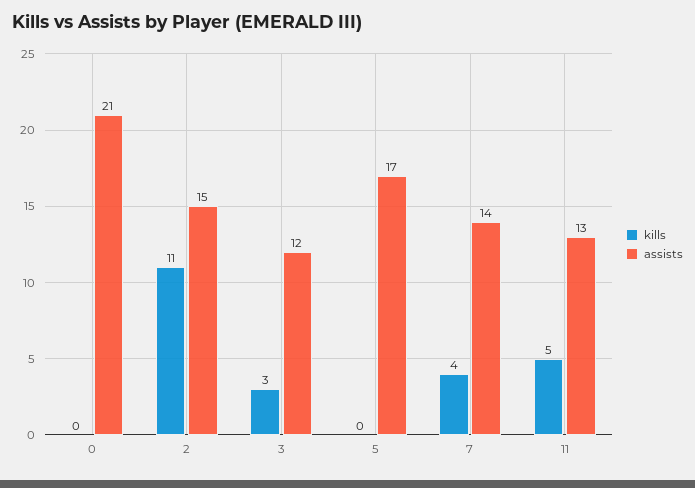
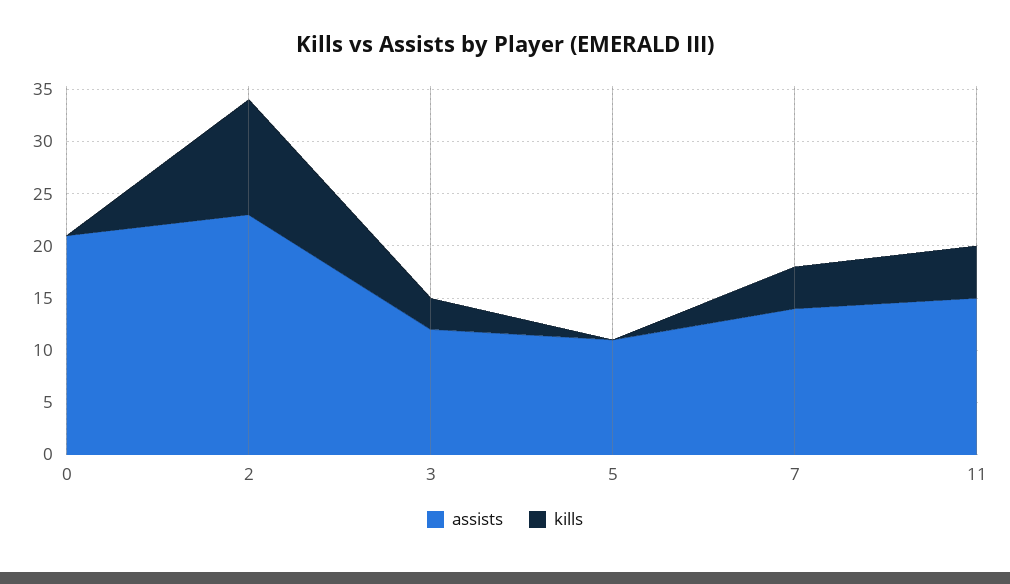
  {
    "kills": {
      "0": 0,
      "2": 11,
      "3": 3,
      "5": 0,
      "7": 4,
      "11": 5
    },
    "assists": {
      "0": 21,
-     "2": 15,
+     "2": 23,
      "3": 12,
-     "5": 17,
+     "5": 11,
      "7": 14,
-     "11": 13
+     "11": 15
    }
  }

